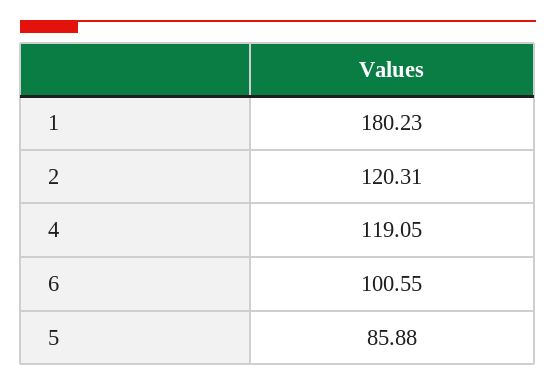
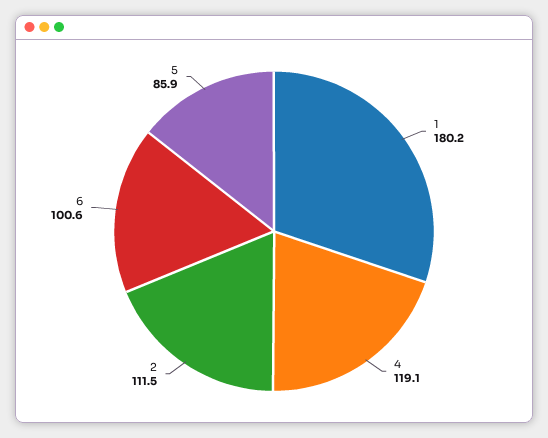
  {
    "1": 180.23,
-   "2": 120.31,
+   "2": 111.5,
    "4": 119.05,
    "6": 100.55,
    "5": 85.88
  }

